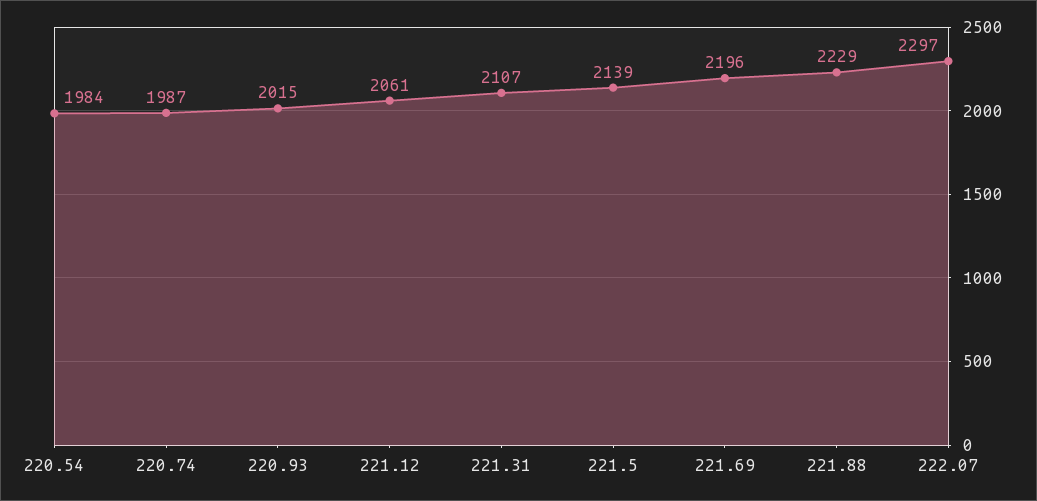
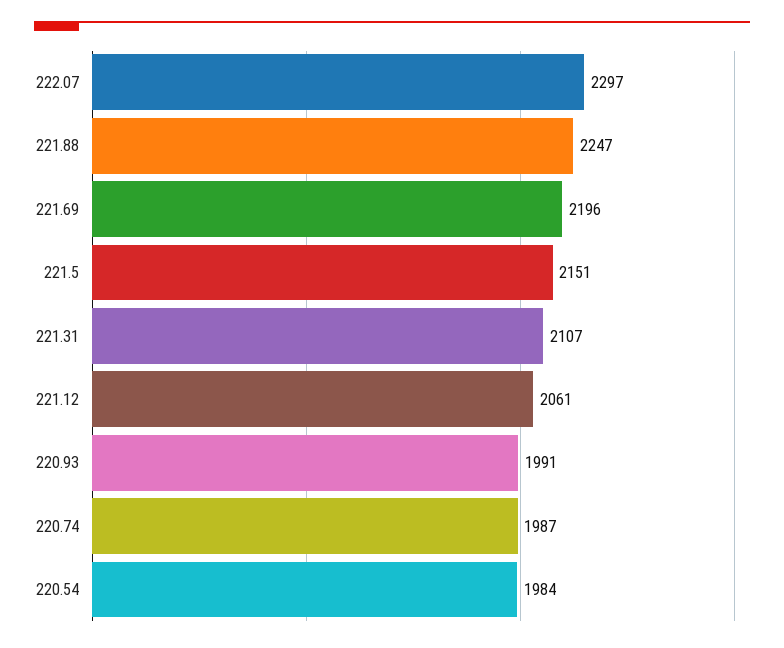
  {
    "220.54": 1984,
    "220.74": 1987,
-   "220.93": 2015,
+   "220.93": 1991,
    "221.12": 2061,
    "221.31": 2107,
-   "221.5": 2139,
+   "221.5": 2151,
    "221.69": 2196,
-   "221.88": 2229,
+   "221.88": 2247,
    "222.07": 2297
  }

